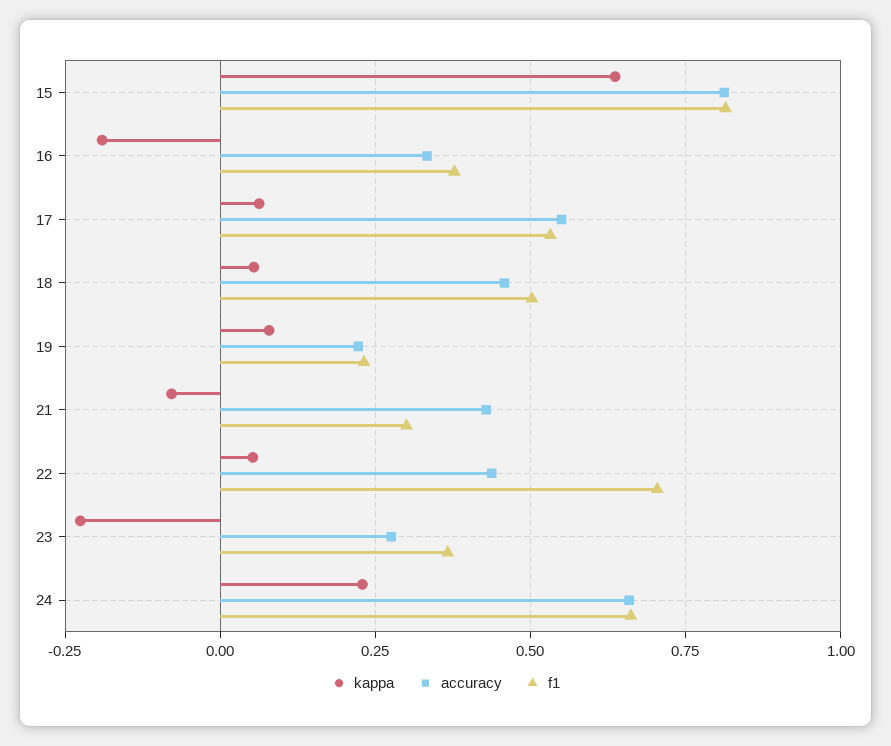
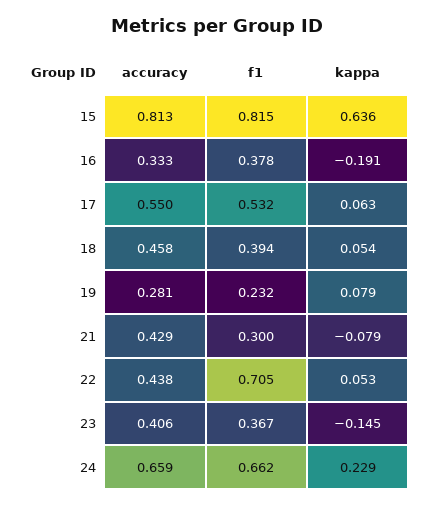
  {
    "kappa": {
      "15": 0.636,
      "16": -0.191,
      "17": 0.063,
      "18": 0.054,
      "19": 0.079,
      "21": -0.079,
      "22": 0.053,
-     "23": -0.225,
+     "23": -0.145,
      "24": 0.229
    },
    "accuracy": {
      "15": 0.813,
      "16": 0.333,
      "17": 0.55,
      "18": 0.458,
-     "19": 0.225,
+     "19": 0.281,
      "21": 0.429,
      "22": 0.438,
-     "23": 0.275,
+     "23": 0.406,
      "24": 0.659
    },
    "f1": {
      "15": 0.815,
      "16": 0.378,
      "17": 0.532,
-     "18": 0.5,
+     "18": 0.394,
      "19": 0.232,
      "21": 0.3,
      "22": 0.705,
      "23": 0.367,
      "24": 0.662
    }
  }

